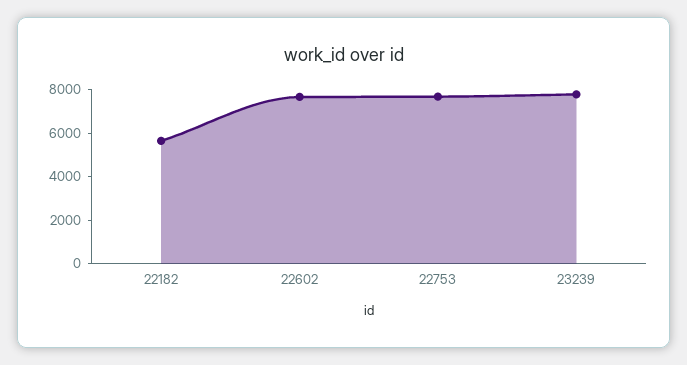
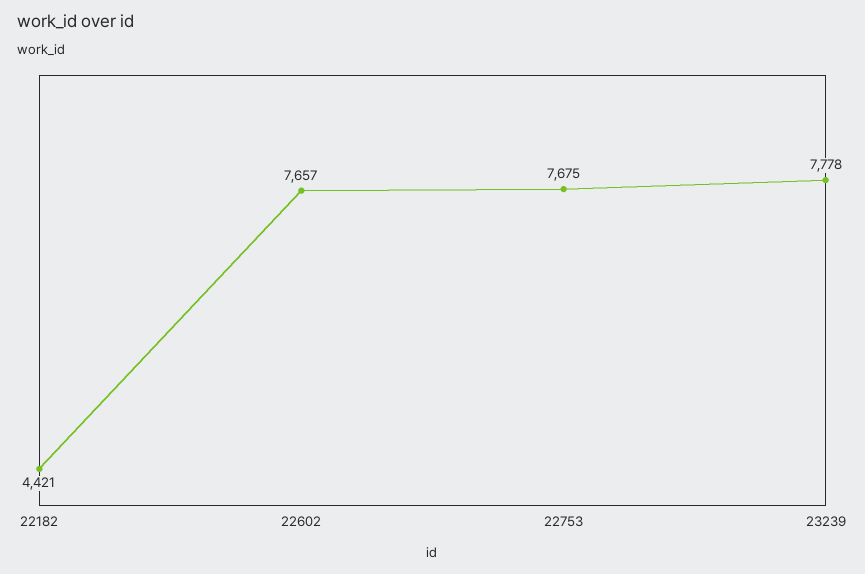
  {
-   "22182": 5500,
+   "22182": 4421,
    "22602": 7657,
    "22753": 7675,
    "23239": 7778
  }

